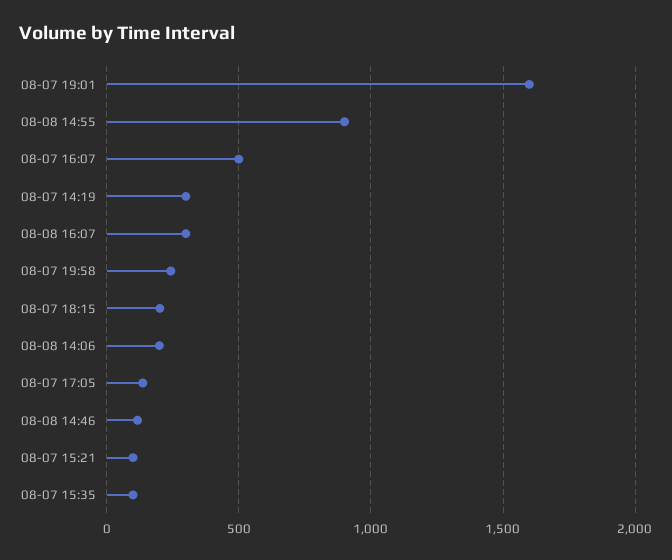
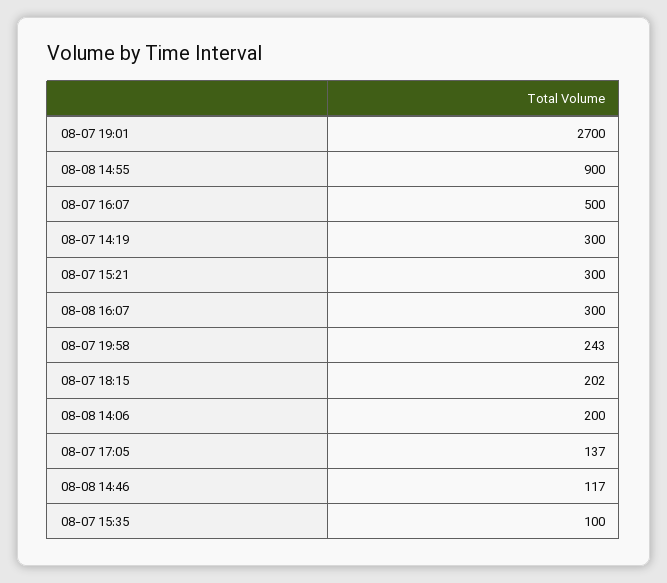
  {
-   "08-07 19:01": 1600,
+   "08-07 19:01": 2700,
    "08-08 14:55": 900,
    "08-07 16:07": 500,
    "08-07 14:19": 300,
    "08-08 16:07": 300,
    "08-07 19:58": 243,
    "08-07 18:15": 202,
    "08-08 14:06": 200,
    "08-07 17:05": 137,
    "08-08 14:46": 117,
-   "08-07 15:21": 100,
+   "08-07 15:21": 300,
    "08-07 15:35": 100
  }

